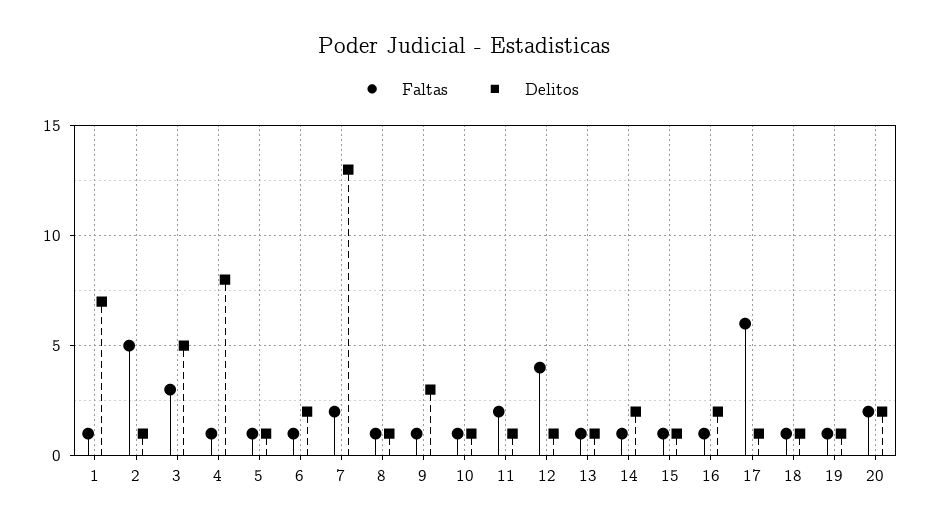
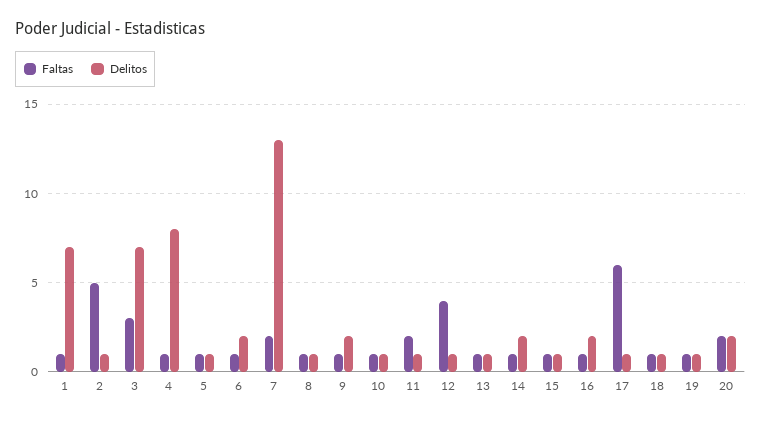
  {
    "Faltas": {
      "1": 1,
      "2": 5,
      "3": 3,
      "4": 1,
      "5": 1,
      "6": 1,
      "7": 2,
      "8": 1,
      "9": 1,
      "10": 1,
      "11": 2,
      "12": 4,
      "13": 1,
      "14": 1,
      "15": 1,
      "16": 1,
      "17": 6,
      "18": 1,
      "19": 1,
      "20": 2
    },
    "Delitos": {
      "1": 7,
      "2": 1,
-     "3": 5,
+     "3": 7,
      "4": 8,
      "5": 1,
      "6": 2,
      "7": 13,
      "8": 1,
-     "9": 3,
+     "9": 2,
      "10": 1,
      "11": 1,
      "12": 1,
      "13": 1,
      "14": 2,
      "15": 1,
      "16": 2,
      "17": 1,
      "18": 1,
      "19": 1,
      "20": 2
    }
  }

